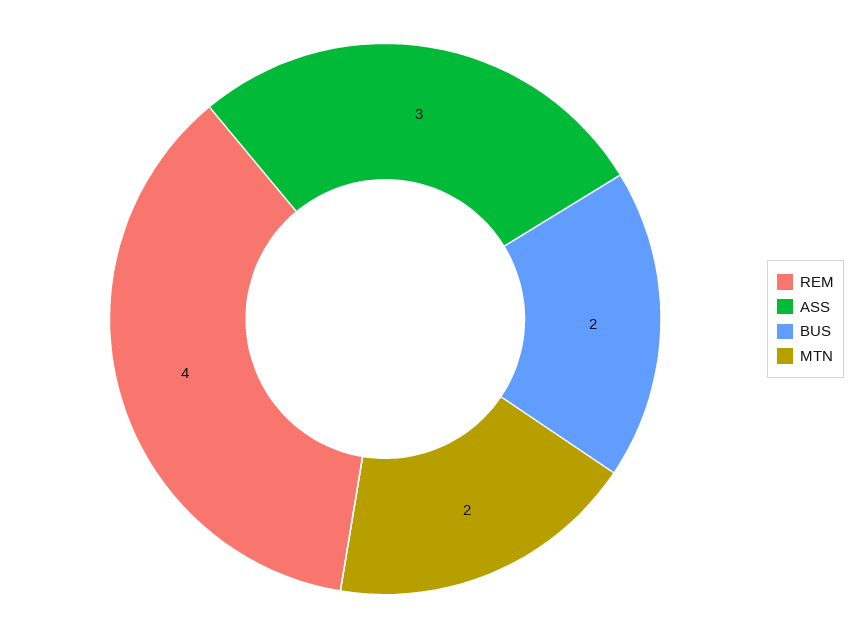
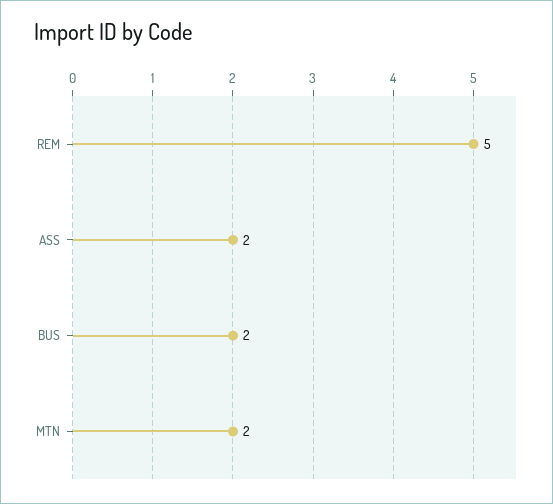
  {
-   "REM": 4,
+   "REM": 5,
-   "ASS": 3,
+   "ASS": 2,
    "BUS": 2,
    "MTN": 2
  }

